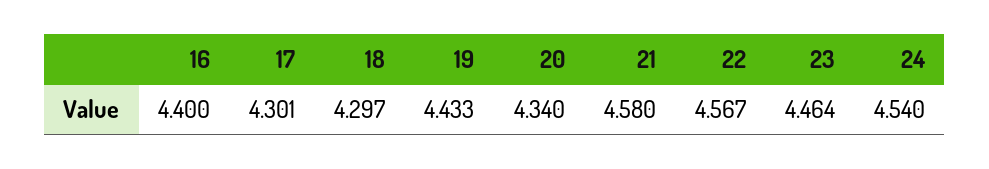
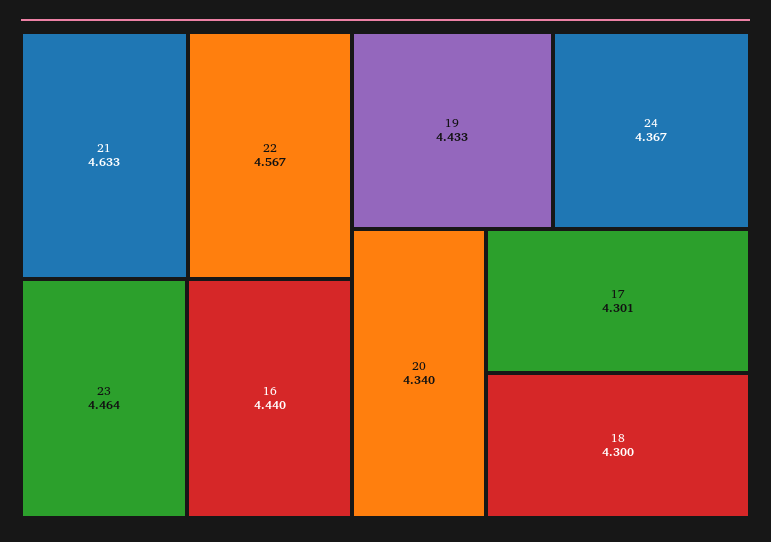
  {
-   "16": 4.4,
+   "16": 4.44,
    "17": 4.301,
-   "18": 4.297,
+   "18": 4.3,
    "19": 4.433,
    "20": 4.34,
-   "21": 4.58,
+   "21": 4.633,
    "22": 4.567,
    "23": 4.464,
-   "24": 4.54
+   "24": 4.367
  }

